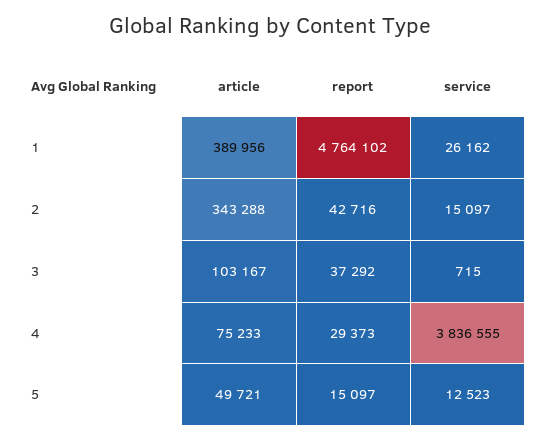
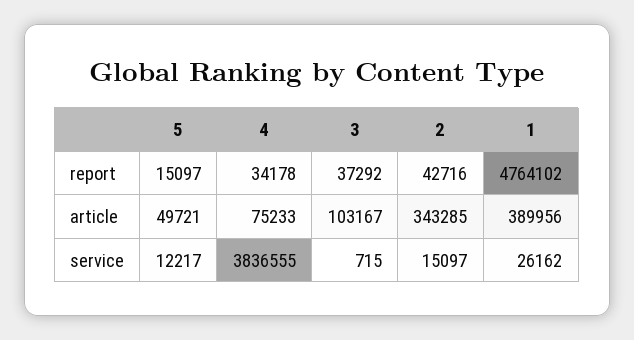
  {
    "article": {
      "1": 389956,
-     "2": 343288,
+     "2": 343285,
      "3": 103167,
      "4": 75233,
      "5": 49721
    },
    "report": {
      "1": 4764102,
      "2": 42716,
      "3": 37292,
-     "4": 29373,
+     "4": 34178,
      "5": 15097
    },
    "service": {
      "1": 26162,
      "2": 15097,
      "3": 715,
      "4": 3836555,
-     "5": 12523
+     "5": 12217
    }
  }

